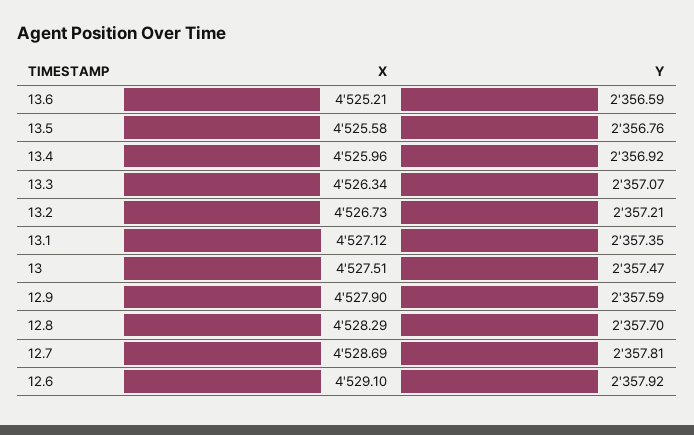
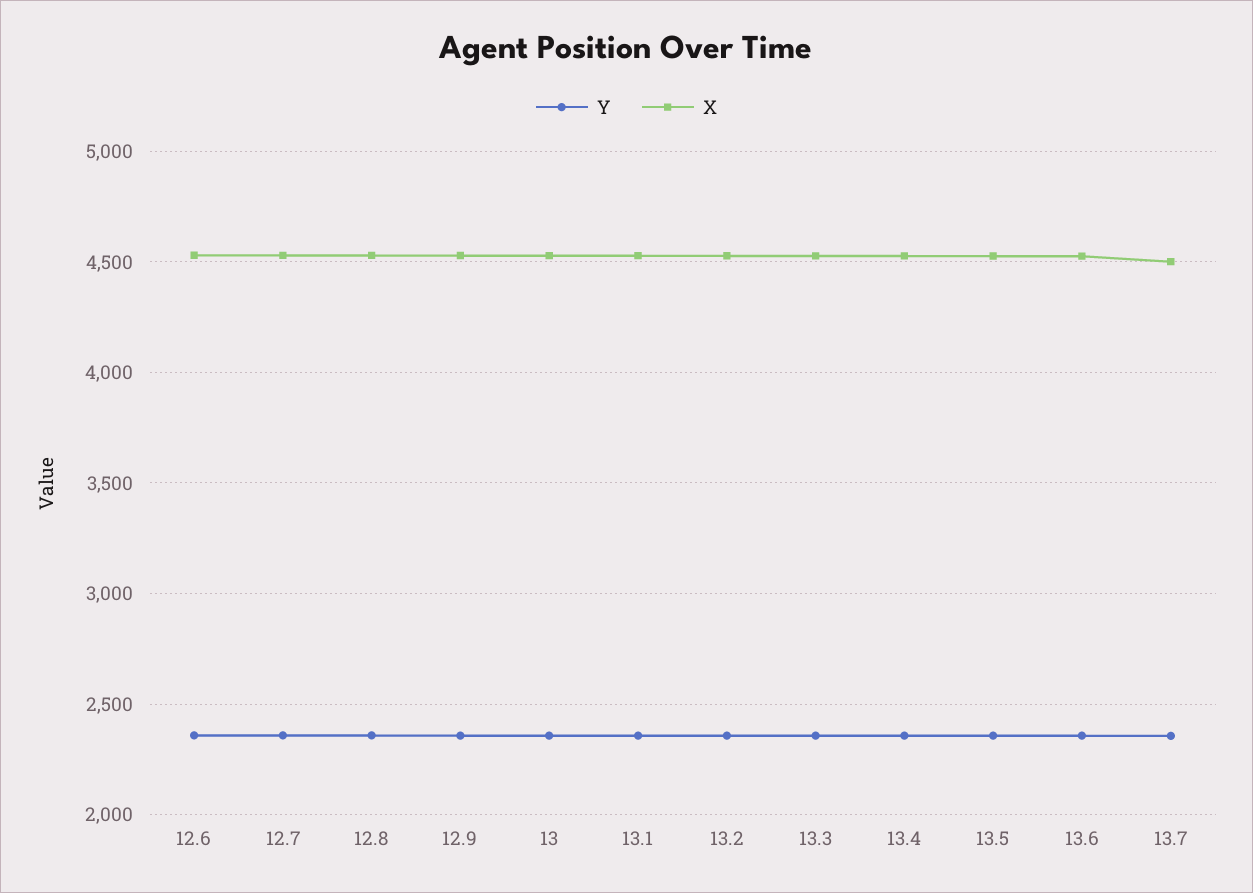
  {
    "X": {
      "13.6": 4525.21,
      "13.5": 4525.58,
      "13.4": 4525.96,
      "13.3": 4526.34,
      "13.2": 4526.73,
      "13.1": 4527.12,
      "13": 4527.51,
      "12.9": 4527.9,
      "12.8": 4528.29,
      "12.7": 4528.69,
-     "12.6": 4529.1
+     "12.6": 4529.1,
+     "13.7": 4500
    },
    "Y": {
      "13.6": 2356.59,
      "13.5": 2356.76,
      "13.4": 2356.92,
      "13.3": 2357.07,
      "13.2": 2357.21,
      "13.1": 2357.35,
      "13": 2357.47,
      "12.9": 2357.59,
      "12.8": 2357.7,
      "12.7": 2357.81,
-     "12.6": 2357.92
+     "12.6": 2357.92,
+     "13.7": 2350
    }
  }

